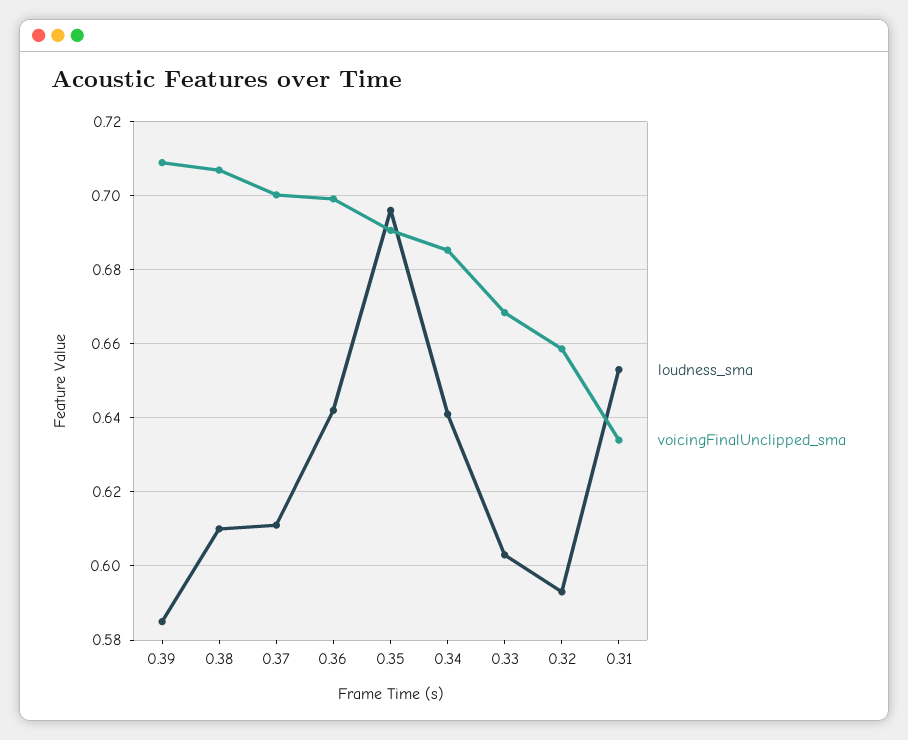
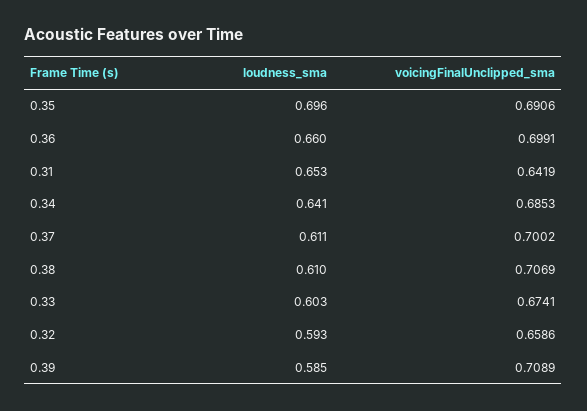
  {
    "loudness_sma": {
      "0.39": 0.585,
      "0.38": 0.61,
      "0.37": 0.611,
-     "0.36": 0.642,
+     "0.36": 0.66,
      "0.35": 0.696,
      "0.34": 0.641,
      "0.33": 0.603,
      "0.32": 0.593,
      "0.31": 0.653
    },
    "voicingFinalUnclipped_sma": {
      "0.39": 0.7089,
      "0.38": 0.7069,
      "0.37": 0.7002,
      "0.36": 0.6991,
      "0.35": 0.6906,
      "0.34": 0.6853,
-     "0.33": 0.668,
+     "0.33": 0.6741,
      "0.32": 0.6586,
-     "0.31": 0.634
+     "0.31": 0.6419
    }
  }

